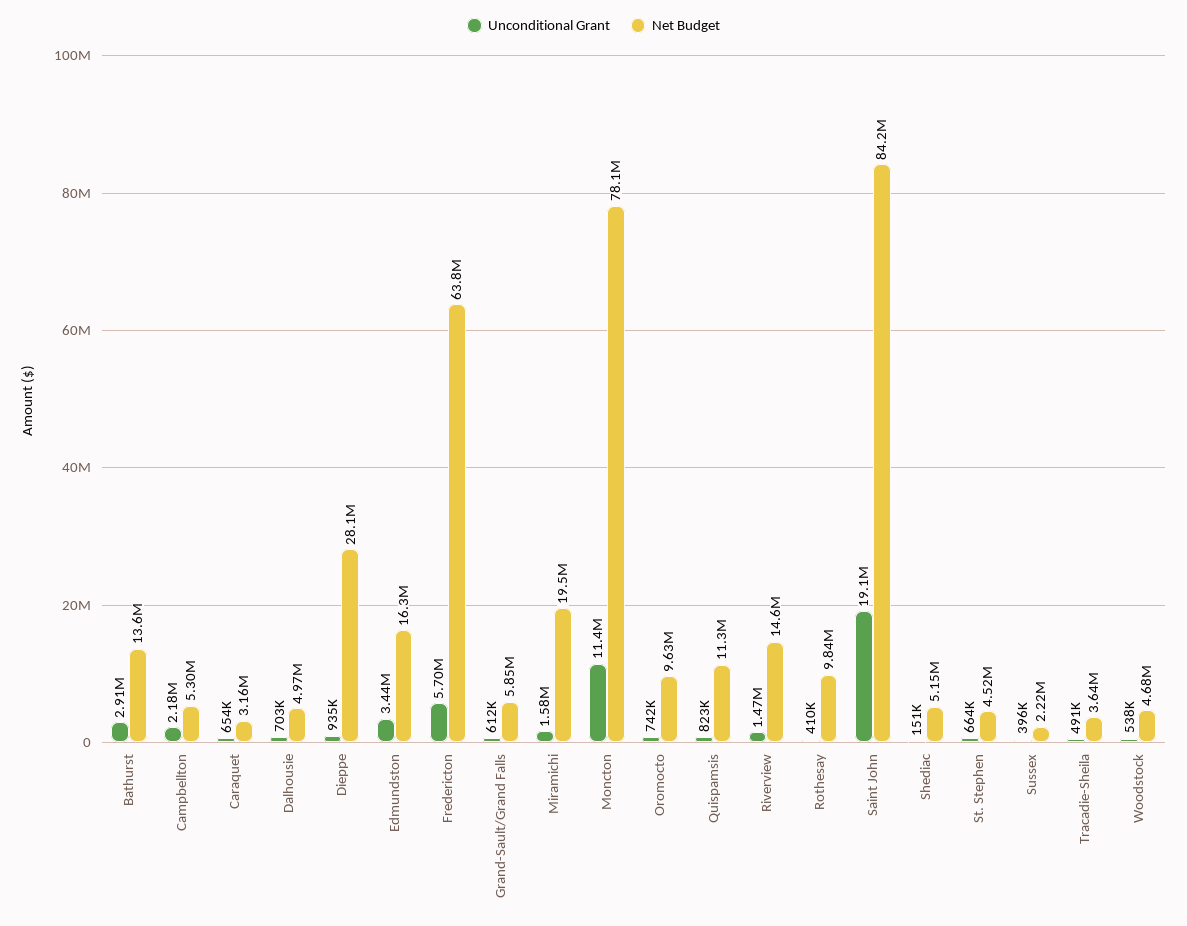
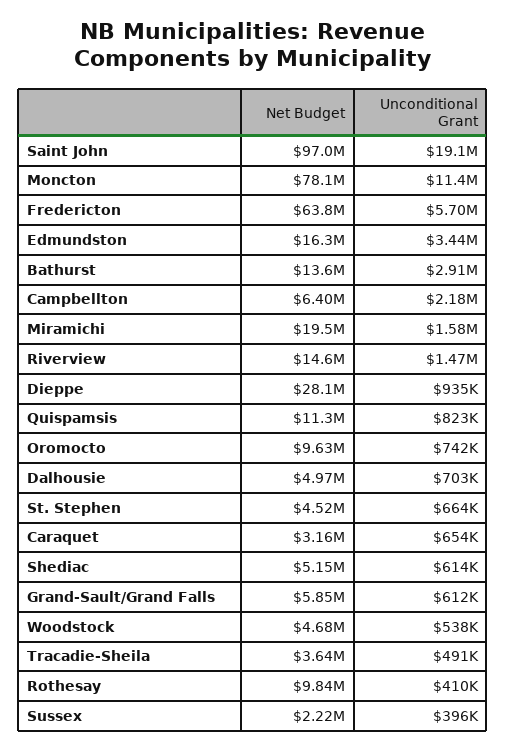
  {
    "Unconditional Grant": {
      "Bathurst": 2910000,
      "Campbellton": 2180000,
      "Caraquet": 654000,
      "Dalhousie": 703000,
      "Dieppe": 935000,
      "Edmundston": 3440000,
      "Fredericton": 5700000,
      "Grand-Sault/Grand Falls": 612000,
      "Miramichi": 1580000,
      "Moncton": 11400000,
      "Oromocto": 742000,
      "Quispamsis": 823000,
      "Riverview": 1470000,
      "Rothesay": 410000,
      "Saint John": 19100000,
-     "Shediac": 151000,
+     "Shediac": 614000,
      "St. Stephen": 664000,
      "Sussex": 396000,
      "Tracadie-Sheila": 491000,
      "Woodstock": 538000
    },
    "Net Budget": {
      "Bathurst": 13600000,
-     "Campbellton": 5300000,
+     "Campbellton": 6400000,
      "Caraquet": 3160000,
      "Dalhousie": 4970000,
      "Dieppe": 28100000,
      "Edmundston": 16300000,
      "Fredericton": 63800000,
      "Grand-Sault/Grand Falls": 5850000,
      "Miramichi": 19500000,
      "Moncton": 78100000,
      "Oromocto": 9630000,
      "Quispamsis": 11300000,
      "Riverview": 14600000,
      "Rothesay": 9840000,
-     "Saint John": 84200000,
+     "Saint John": 97000000,
      "Shediac": 5150000,
      "St. Stephen": 4520000,
      "Sussex": 2220000,
      "Tracadie-Sheila": 3640000,
      "Woodstock": 4680000
    }
  }

